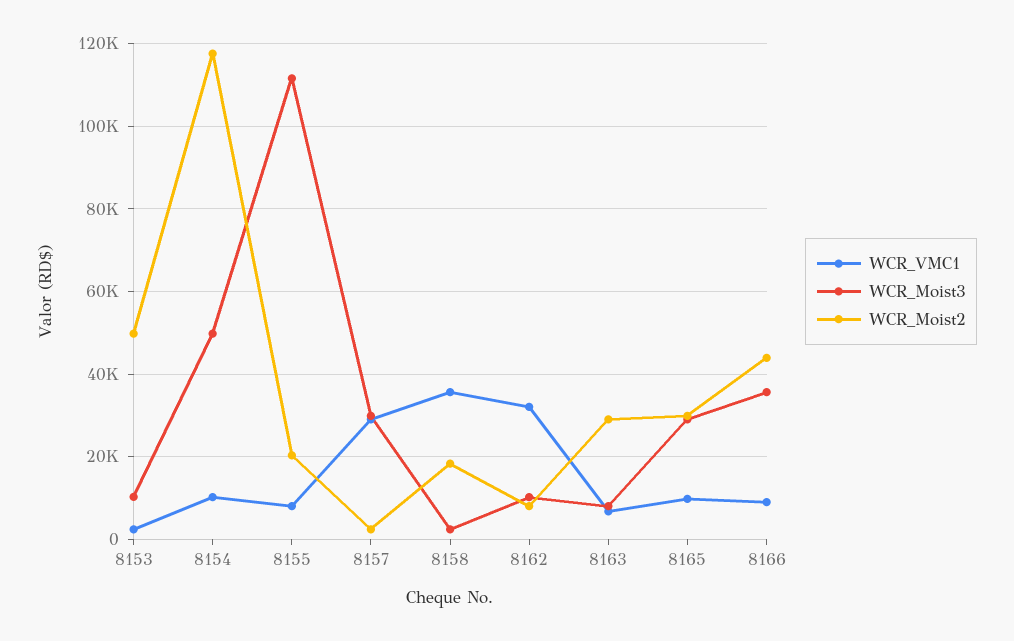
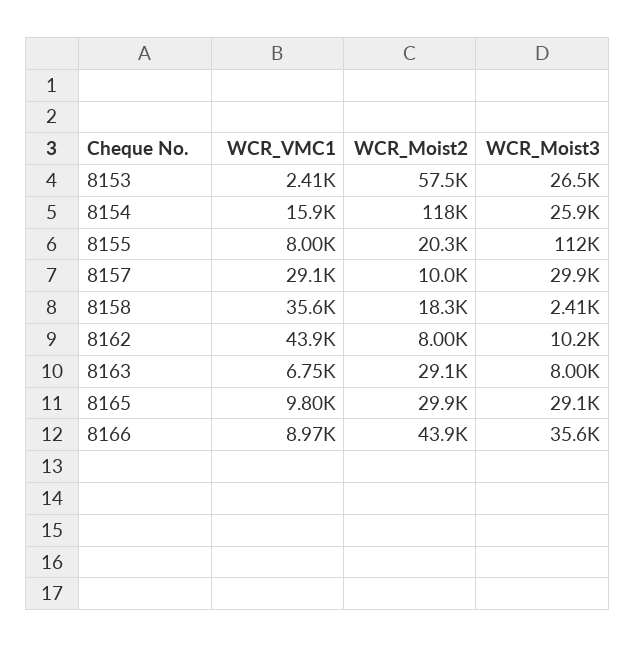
  {
    "WCR_VMC1": {
      "8153": 2410,
-     "8154": 10000,
+     "8154": 15900,
      "8155": 8000,
      "8157": 29100,
      "8158": 35600,
-     "8162": 32000,
+     "8162": 43900,
      "8163": 6750,
      "8165": 9800,
      "8166": 8970
    },
    "WCR_Moist3": {
-     "8153": 10000,
+     "8153": 26500,
-     "8154": 50000,
+     "8154": 25900,
      "8155": 112000,
      "8157": 29900,
      "8158": 2410,
      "8162": 10200,
      "8163": 8000,
      "8165": 29100,
      "8166": 35600
    },
    "WCR_Moist2": {
-     "8153": 50000,
+     "8153": 57500,
      "8154": 118000,
      "8155": 20300,
-     "8157": 2000,
+     "8157": 10000,
      "8158": 18300,
      "8162": 8000,
      "8163": 29100,
      "8165": 29900,
      "8166": 43900
    }
  }

